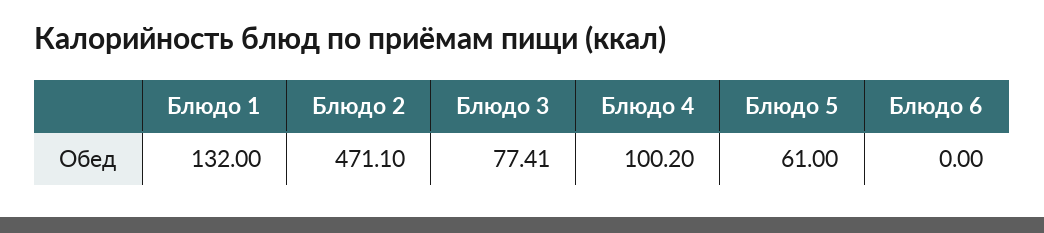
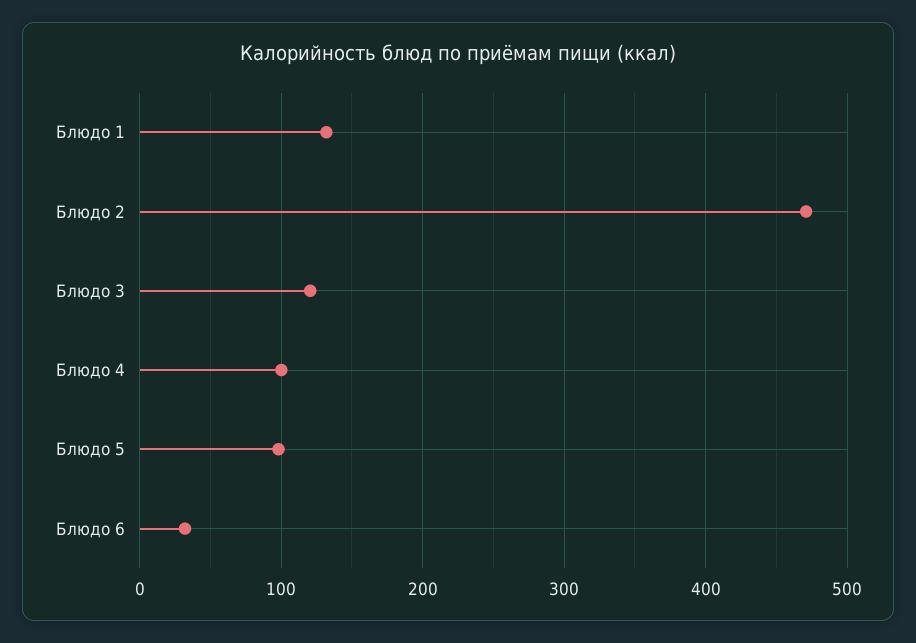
  {
    "Блюдо 1": 132,
    "Блюдо 2": 471.1,
-   "Блюдо 3": 77.41,
+   "Блюдо 3": 120,
    "Блюдо 4": 100.2,
-   "Блюдо 5": 61,
+   "Блюдо 5": 100,
-   "Блюдо 6": 0
+   "Блюдо 6": 30
  }

